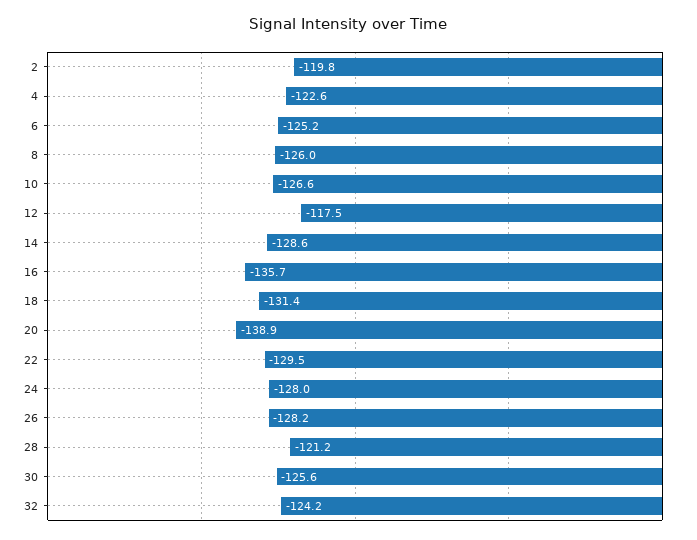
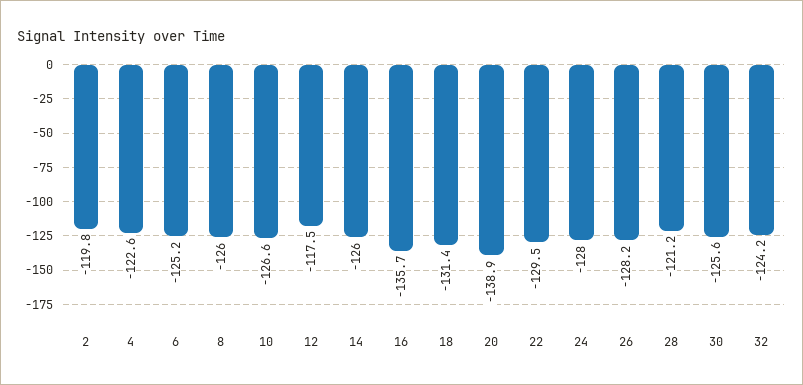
  {
    "2": -119.8,
    "4": -122.6,
    "6": -125.2,
    "8": -126,
    "10": -126.6,
    "12": -117.5,
-   "14": -128.6,
+   "14": -126,
    "16": -135.7,
    "18": -131.4,
    "20": -138.9,
    "22": -129.5,
    "24": -128,
    "26": -128.2,
    "28": -121.2,
    "30": -125.6,
    "32": -124.2
  }

